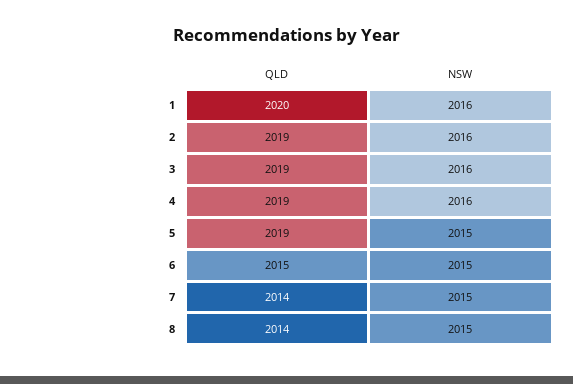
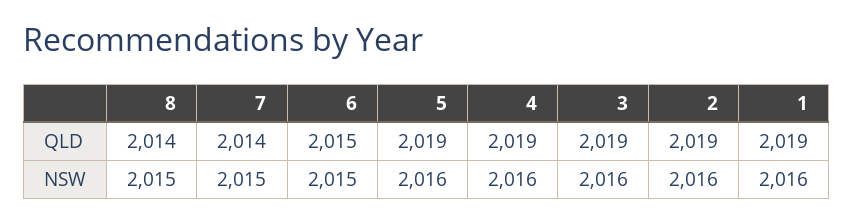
  {
    "QLD": {
-     "1": 2020,
+     "1": 2019,
      "2": 2019,
      "3": 2019,
      "4": 2019,
      "5": 2019,
      "6": 2015,
      "7": 2014,
      "8": 2014
    },
    "NSW": {
      "1": 2016,
      "2": 2016,
      "3": 2016,
      "4": 2016,
-     "5": 2015,
+     "5": 2016,
      "6": 2015,
      "7": 2015,
      "8": 2015
    }
  }

